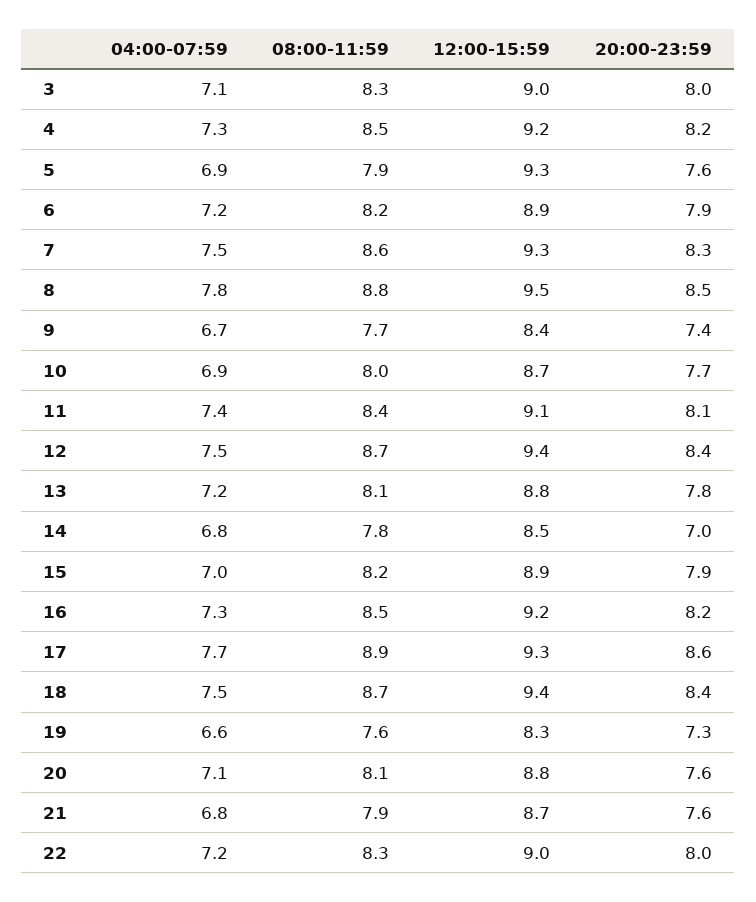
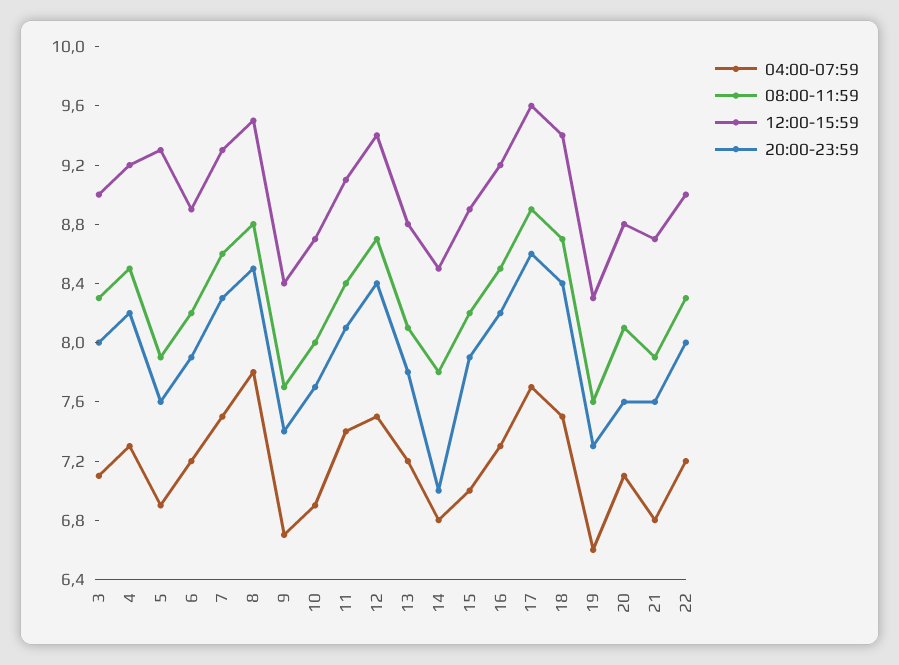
  {
    "04:00-07:59": {
      "3": 7.1,
      "4": 7.3,
      "5": 6.9,
      "6": 7.2,
      "7": 7.5,
      "8": 7.8,
      "9": 6.7,
      "10": 6.9,
      "11": 7.4,
      "12": 7.5,
      "13": 7.2,
      "14": 6.8,
      "15": 7,
      "16": 7.3,
      "17": 7.7,
      "18": 7.5,
      "19": 6.6,
      "20": 7.1,
      "21": 6.8,
      "22": 7.2
    },
    "08:00-11:59": {
      "3": 8.3,
      "4": 8.5,
      "5": 7.9,
      "6": 8.2,
      "7": 8.6,
      "8": 8.8,
      "9": 7.7,
      "10": 8,
      "11": 8.4,
      "12": 8.7,
      "13": 8.1,
      "14": 7.8,
      "15": 8.2,
      "16": 8.5,
      "17": 8.9,
      "18": 8.7,
      "19": 7.6,
      "20": 8.1,
      "21": 7.9,
      "22": 8.3
    },
    "12:00-15:59": {
      "3": 9,
      "4": 9.2,
      "5": 9.3,
      "6": 8.9,
      "7": 9.3,
      "8": 9.5,
      "9": 8.4,
      "10": 8.7,
      "11": 9.1,
      "12": 9.4,
      "13": 8.8,
      "14": 8.5,
      "15": 8.9,
      "16": 9.2,
-     "17": 9.3,
+     "17": 9.6,
      "18": 9.4,
      "19": 8.3,
      "20": 8.8,
      "21": 8.7,
      "22": 9
    },
    "20:00-23:59": {
      "3": 8,
      "4": 8.2,
      "5": 7.6,
      "6": 7.9,
      "7": 8.3,
      "8": 8.5,
      "9": 7.4,
      "10": 7.7,
      "11": 8.1,
      "12": 8.4,
      "13": 7.8,
      "14": 7,
      "15": 7.9,
      "16": 8.2,
      "17": 8.6,
      "18": 8.4,
      "19": 7.3,
      "20": 7.6,
      "21": 7.6,
      "22": 8
    }
  }

